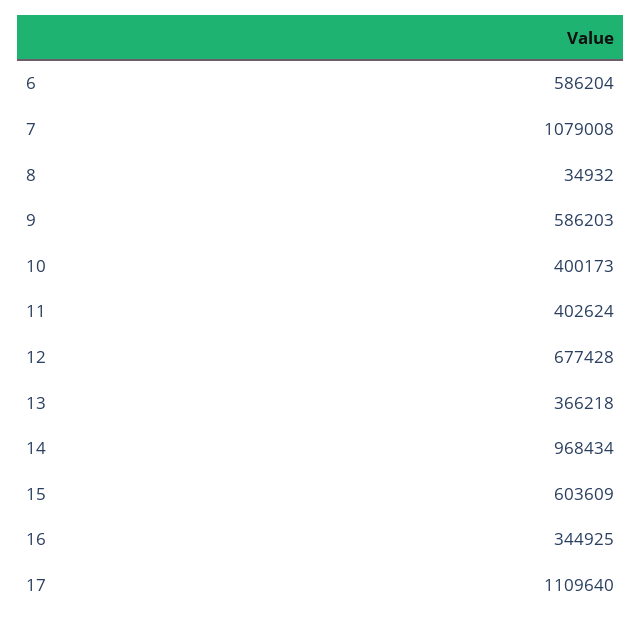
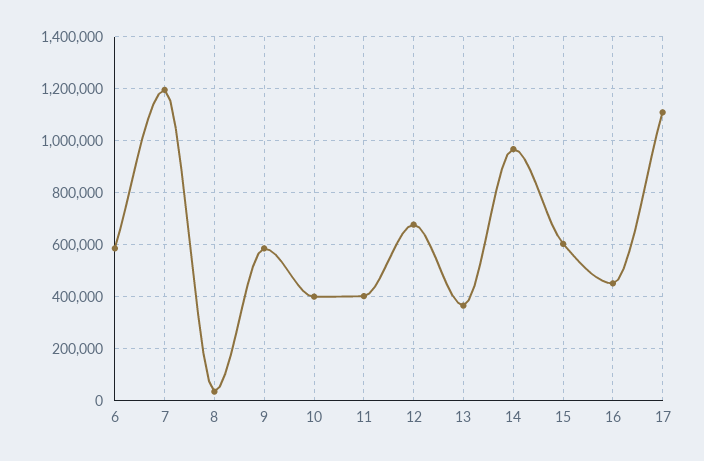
  {
    "6": 586204,
-   "7": 1079008,
+   "7": 1200000,
    "8": 34932,
    "9": 586203,
    "10": 400173,
    "11": 402624,
    "12": 677428,
    "13": 366218,
    "14": 968434,
    "15": 603609,
-   "16": 344925,
+   "16": 450000,
    "17": 1109640
  }

